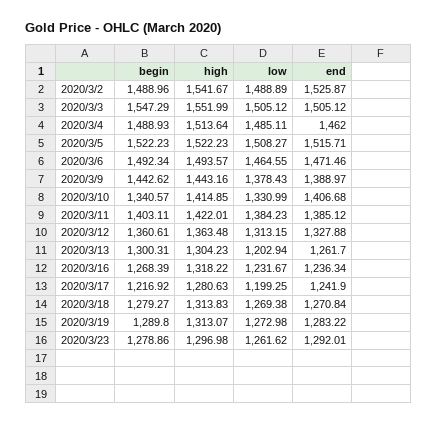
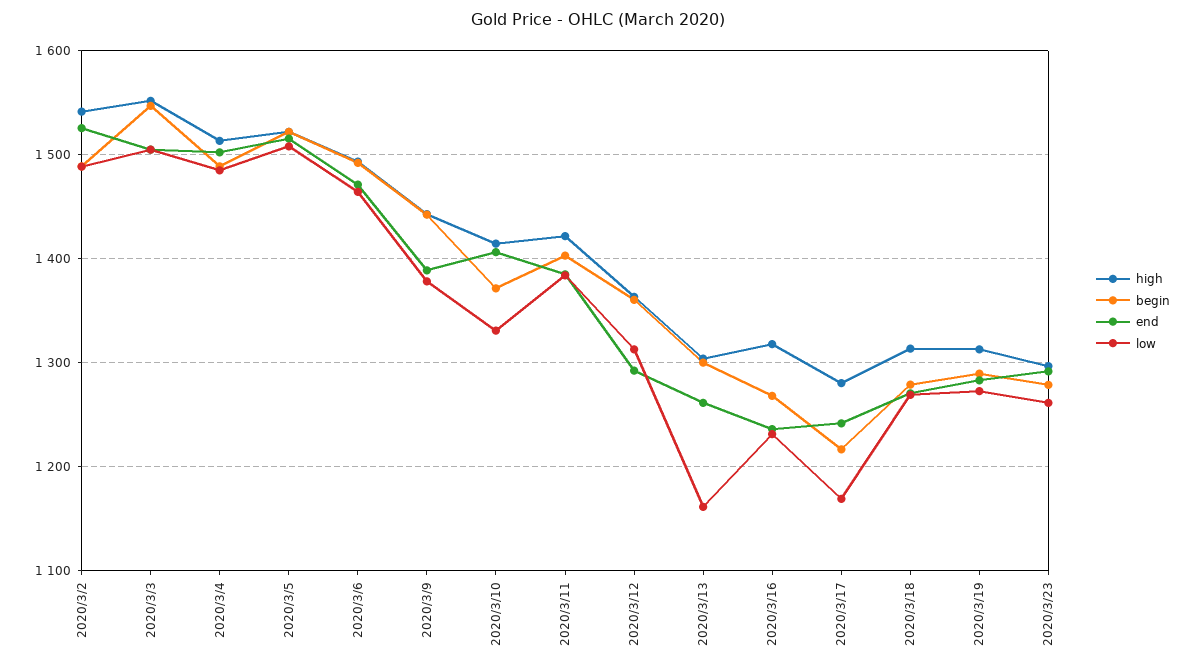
  {
    "begin": {
      "2020/3/2": 1488.96,
      "2020/3/3": 1547.29,
      "2020/3/4": 1488.93,
      "2020/3/5": 1522.23,
      "2020/3/6": 1492.34,
      "2020/3/9": 1442.62,
-     "2020/3/10": 1340.57,
+     "2020/3/10": 1370,
      "2020/3/11": 1403.11,
      "2020/3/12": 1360.61,
      "2020/3/13": 1300.31,
      "2020/3/16": 1268.39,
      "2020/3/17": 1216.92,
      "2020/3/18": 1279.27,
      "2020/3/19": 1289.8,
      "2020/3/23": 1278.86
    },
    "high": {
      "2020/3/2": 1541.67,
      "2020/3/3": 1551.99,
      "2020/3/4": 1513.64,
      "2020/3/5": 1522.23,
      "2020/3/6": 1493.57,
      "2020/3/9": 1443.16,
      "2020/3/10": 1414.85,
      "2020/3/11": 1422.01,
      "2020/3/12": 1363.48,
      "2020/3/13": 1304.23,
      "2020/3/16": 1318.22,
      "2020/3/17": 1280.63,
      "2020/3/18": 1313.83,
      "2020/3/19": 1313.07,
      "2020/3/23": 1296.98
    },
    "low": {
      "2020/3/2": 1488.89,
      "2020/3/3": 1505.12,
      "2020/3/4": 1485.11,
      "2020/3/5": 1508.27,
      "2020/3/6": 1464.55,
      "2020/3/9": 1378.43,
      "2020/3/10": 1330.99,
      "2020/3/11": 1384.23,
      "2020/3/12": 1313.15,
-     "2020/3/13": 1202.94,
+     "2020/3/13": 1160,
      "2020/3/16": 1231.67,
-     "2020/3/17": 1199.25,
+     "2020/3/17": 1170,
      "2020/3/18": 1269.38,
      "2020/3/19": 1272.98,
      "2020/3/23": 1261.62
    },
    "end": {
      "2020/3/2": 1525.87,
      "2020/3/3": 1505.12,
-     "2020/3/4": 1462,
+     "2020/3/4": 1500,
      "2020/3/5": 1515.71,
      "2020/3/6": 1471.46,
      "2020/3/9": 1388.97,
      "2020/3/10": 1406.68,
      "2020/3/11": 1385.12,
-     "2020/3/12": 1327.88,
+     "2020/3/12": 1290,
      "2020/3/13": 1261.7,
      "2020/3/16": 1236.34,
      "2020/3/17": 1241.9,
      "2020/3/18": 1270.84,
      "2020/3/19": 1283.22,
      "2020/3/23": 1292.01
    }
  }

